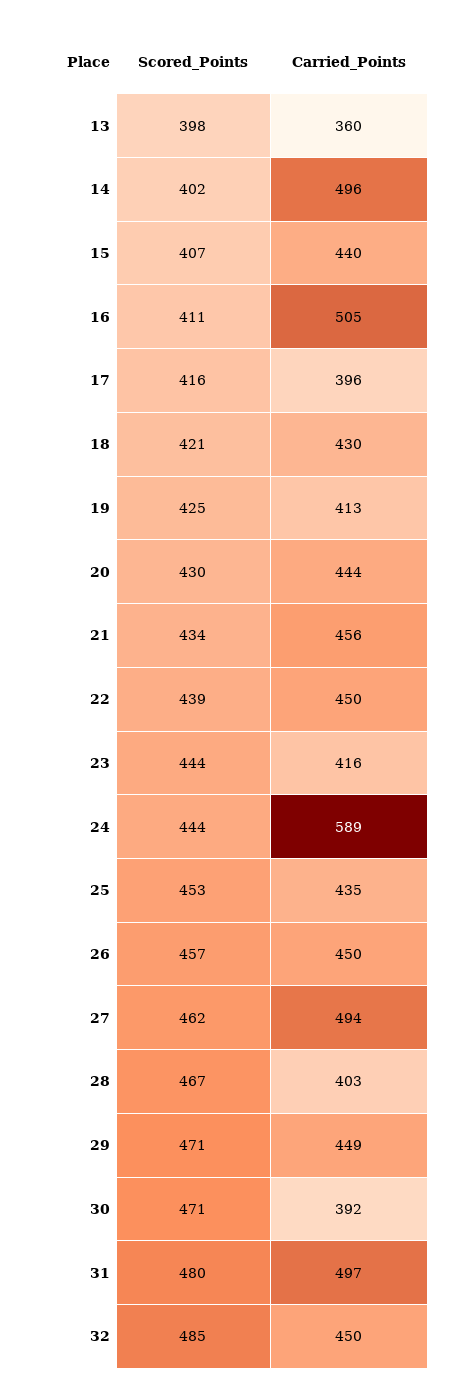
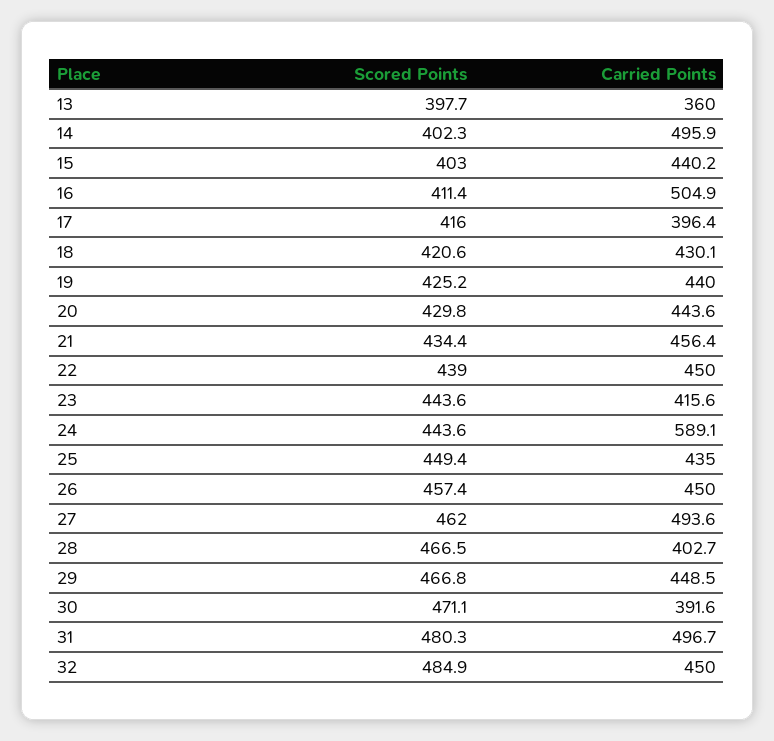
  {
    "Scored_Points": {
      "13": 397.7,
      "14": 402.3,
-     "15": 407,
+     "15": 403,
      "16": 411.4,
      "17": 416,
      "18": 420.6,
      "19": 425.2,
      "20": 429.8,
      "21": 434.4,
      "22": 439,
      "23": 443.6,
      "24": 443.6,
-     "25": 453,
+     "25": 449.4,
      "26": 457.4,
      "27": 462,
      "28": 466.5,
-     "29": 471,
+     "29": 466.8,
      "30": 471.1,
      "31": 480.3,
      "32": 484.9
    },
    "Carried_Points": {
      "13": 360,
      "14": 495.9,
      "15": 440.2,
      "16": 504.9,
      "17": 396.4,
      "18": 430.1,
-     "19": 413,
+     "19": 440,
      "20": 443.6,
      "21": 456.4,
      "22": 450,
      "23": 415.6,
      "24": 589.1,
      "25": 435,
      "26": 450,
      "27": 493.6,
      "28": 402.7,
      "29": 448.5,
      "30": 391.6,
      "31": 496.7,
      "32": 450
    }
  }

